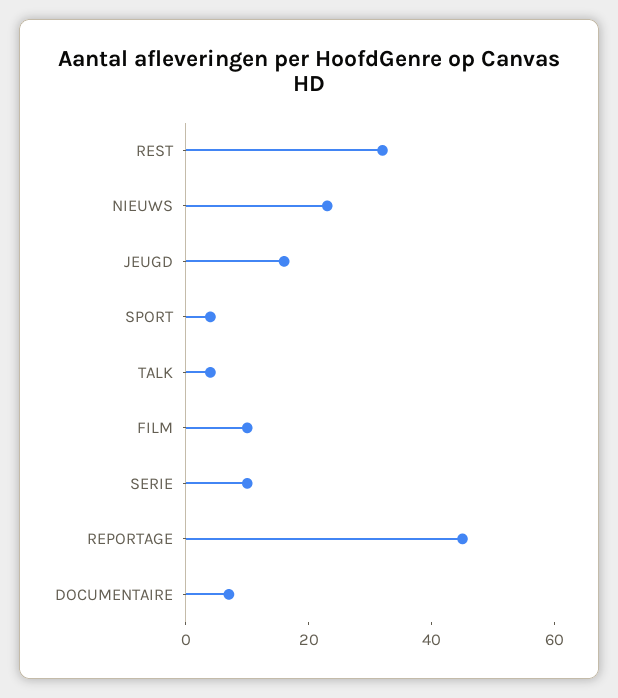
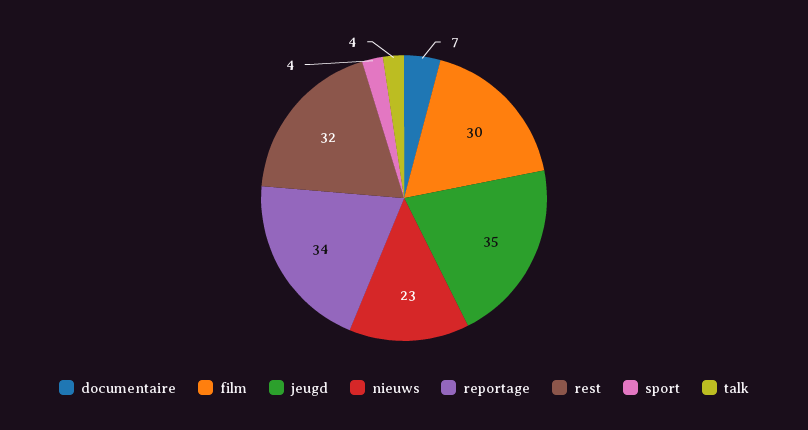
  {
    "REST": 32,
    "NIEUWS": 23,
-   "JEUGD": 15,
+   "JEUGD": 35,
    "SPORT": 4,
    "TALK": 4,
-   "FILM": 10,
+   "FILM": 30,
-   "SERIE": 10,
-   "REPORTAGE": 45,
+   "REPORTAGE": 34,
    "DOCUMENTAIRE": 7
  }

